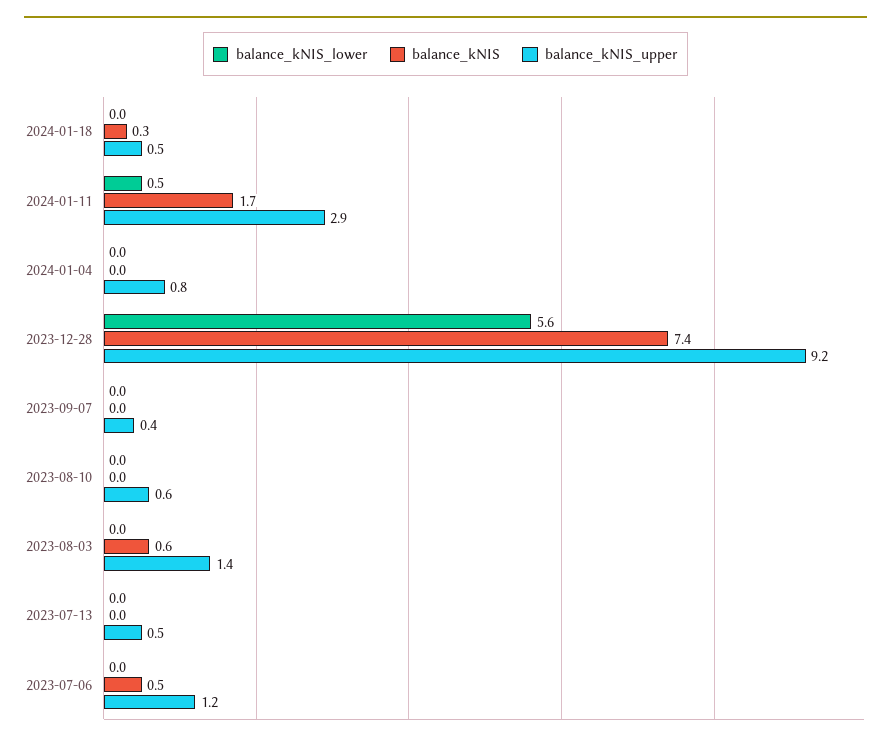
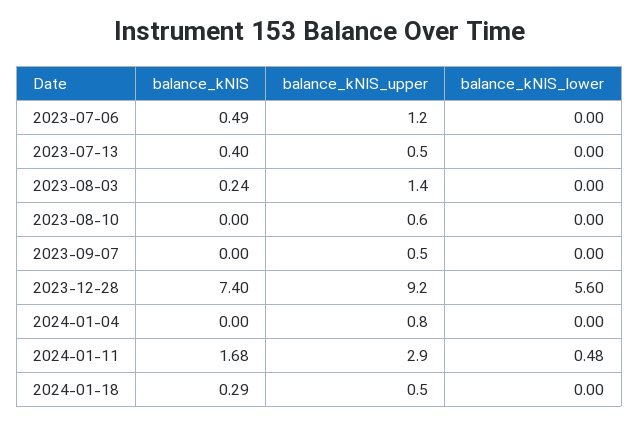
  {
    "balance_kNIS_lower": {
      "2024-01-18": 0,
      "2024-01-11": 0.48,
      "2024-01-04": 0,
      "2023-12-28": 5.6,
      "2023-09-07": 0,
      "2023-08-10": 0,
      "2023-08-03": 0,
      "2023-07-13": 0,
      "2023-07-06": 0
    },
    "balance_kNIS": {
      "2024-01-18": 0.29,
      "2024-01-11": 1.68,
      "2024-01-04": 0,
      "2023-12-28": 7.4,
      "2023-09-07": 0,
      "2023-08-10": 0,
-     "2023-08-03": 0.6,
+     "2023-08-03": 0.24,
-     "2023-07-13": 0,
+     "2023-07-13": 0.4,
      "2023-07-06": 0.49
    },
    "balance_kNIS_upper": {
      "2024-01-18": 0.5,
      "2024-01-11": 2.9,
      "2024-01-04": 0.8,
      "2023-12-28": 9.2,
-     "2023-09-07": 0.4,
+     "2023-09-07": 0.5,
      "2023-08-10": 0.6,
      "2023-08-03": 1.4,
      "2023-07-13": 0.5,
      "2023-07-06": 1.2
    }
  }

